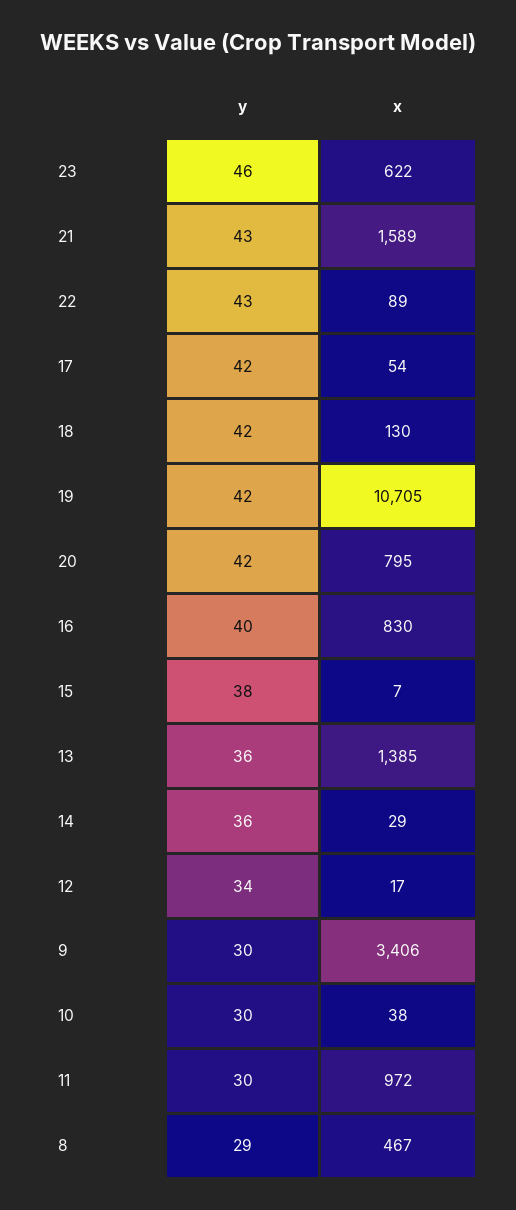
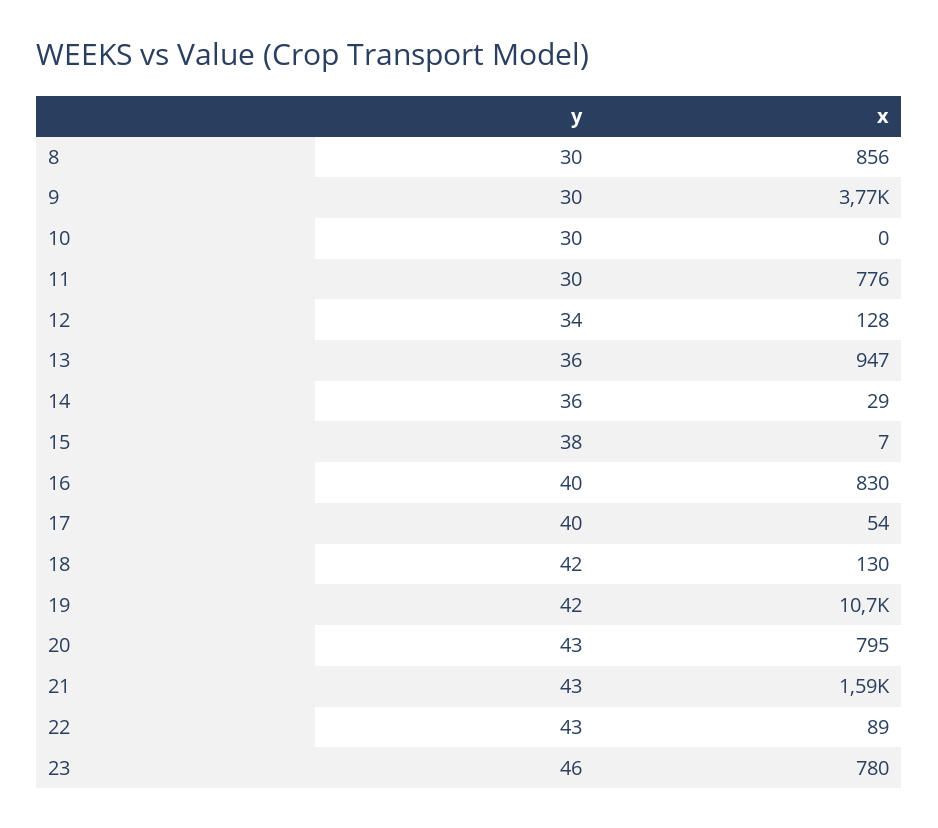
  {
    "y": {
      "23": 46,
      "21": 43,
      "22": 43,
-     "17": 42,
+     "17": 40,
      "18": 42,
      "19": 42,
-     "20": 42,
+     "20": 43,
      "16": 40,
      "15": 38,
      "13": 36,
      "14": 36,
      "12": 34,
      "9": 30,
      "10": 30,
      "11": 30,
-     "8": 29
+     "8": 30
    },
    "x": {
-     "23": 622,
+     "23": 780,
      "21": 1589,
      "22": 89,
      "17": 54,
      "18": 130,
      "19": 10705,
      "20": 795,
      "16": 830,
      "15": 7,
-     "13": 1385,
+     "13": 947,
      "14": 29,
-     "12": 17,
+     "12": 128,
-     "9": 3406,
+     "9": 3770,
-     "10": 38,
+     "10": 0,
-     "11": 972,
+     "11": 776,
-     "8": 467
+     "8": 856
    }
  }

